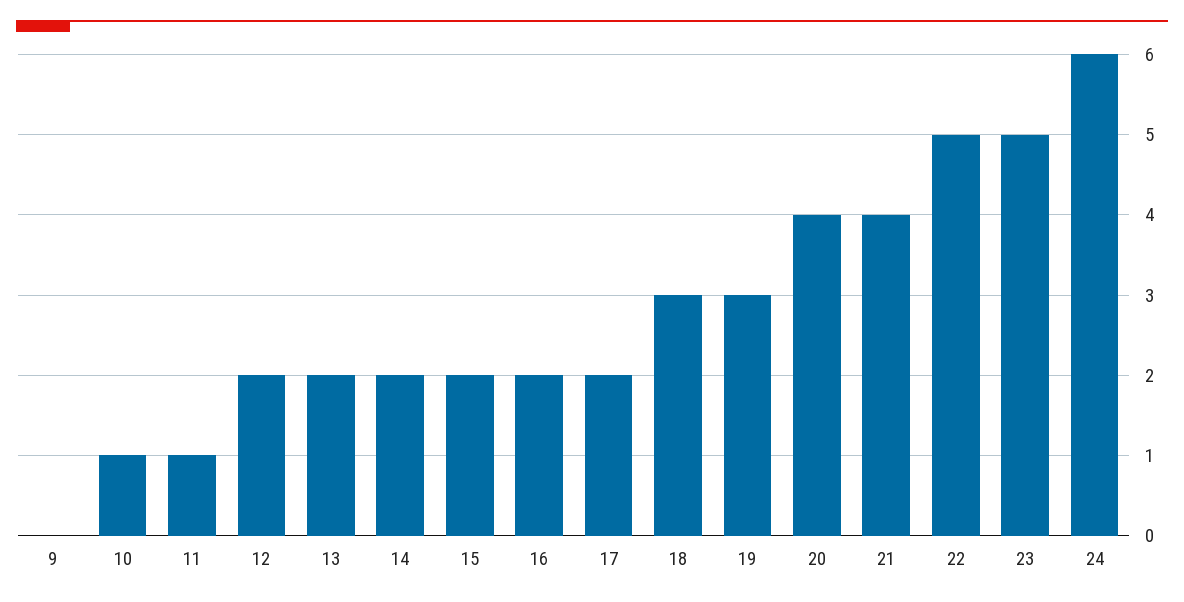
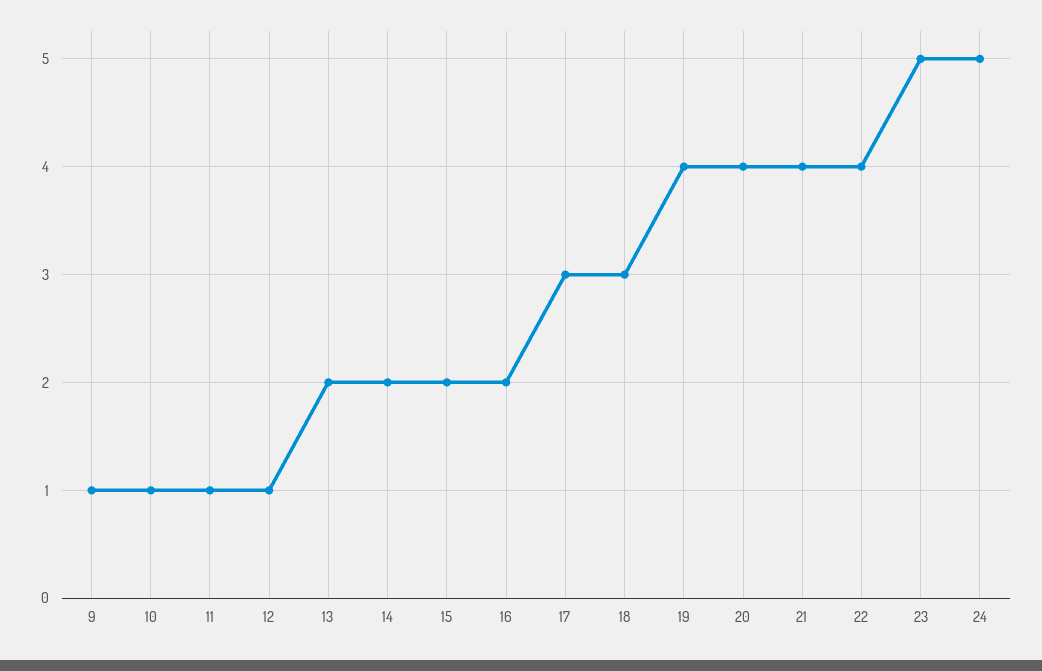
  {
-   "9": 0,
+   "9": 1,
    "10": 1,
    "11": 1,
-   "12": 2,
+   "12": 1,
    "13": 2,
    "14": 2,
    "15": 2,
    "16": 2,
-   "17": 2,
+   "17": 3,
    "18": 3,
-   "19": 3,
+   "19": 4,
    "20": 4,
    "21": 4,
-   "22": 5,
+   "22": 4,
    "23": 5,
-   "24": 6
+   "24": 5
  }

